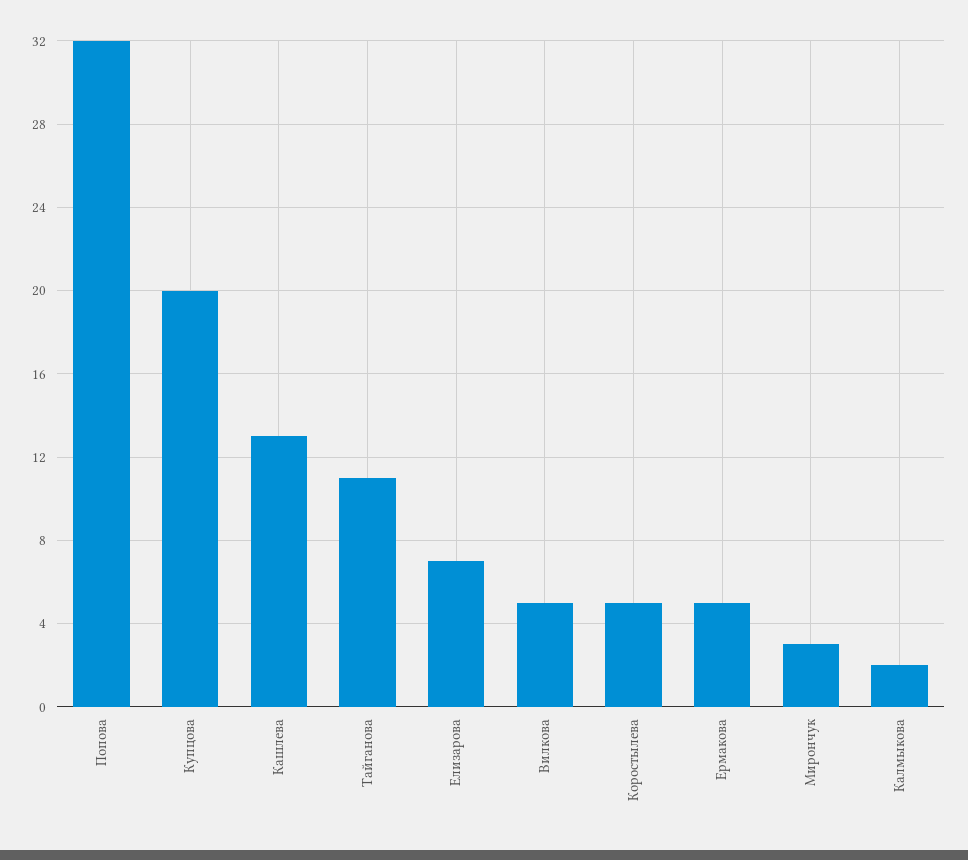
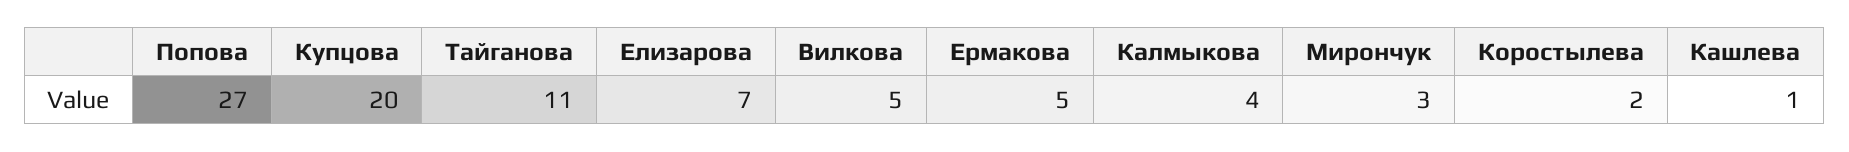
  {
-   "Попова": 32,
+   "Попова": 27,
    "Купцова": 20,
-   "Кашлева": 13,
+   "Кашлева": 1,
    "Тайганова": 11,
    "Елизарова": 7,
    "Вилкова": 5,
-   "Коростылева": 5,
+   "Коростылева": 2,
    "Ермакова": 5,
    "Мирончук": 3,
-   "Калмыкова": 2
+   "Калмыкова": 4
  }

